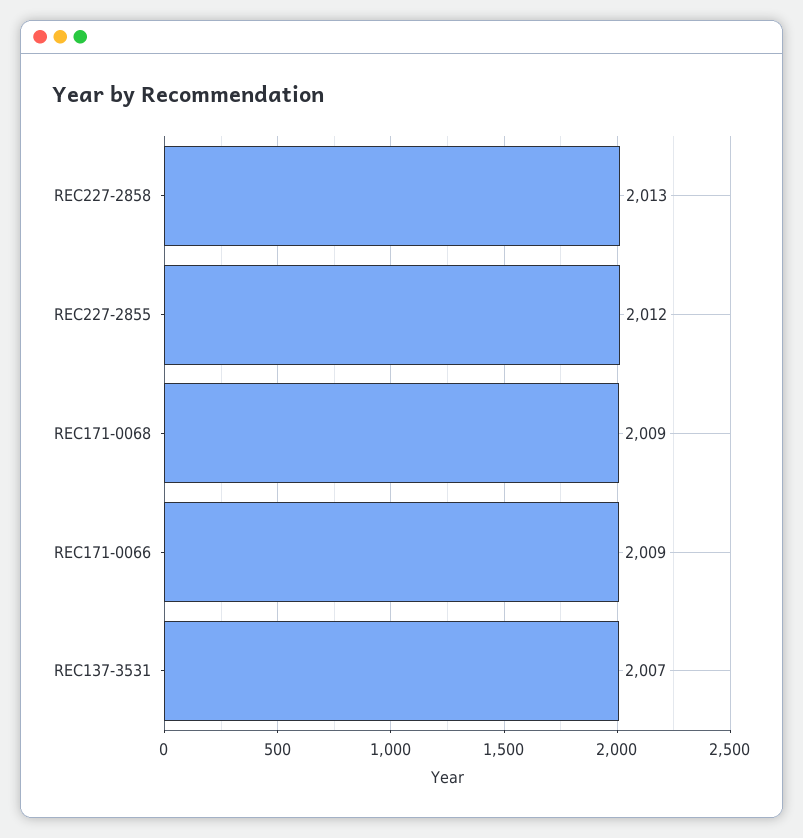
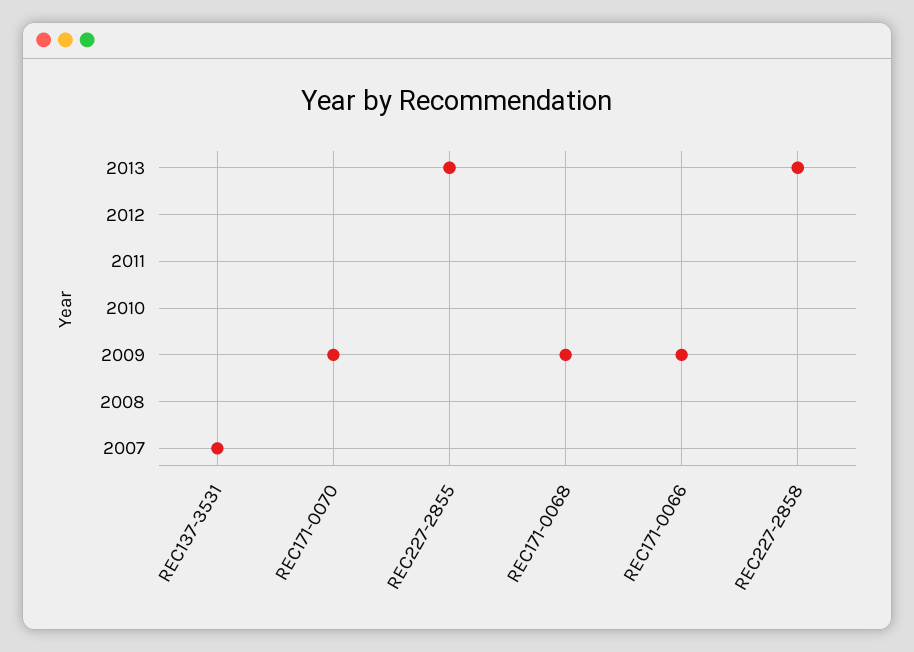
  {
    "REC227-2858": 2013,
-   "REC227-2855": 2012,
+   "REC227-2855": 2013,
    "REC171-0068": 2009,
    "REC171-0066": 2009,
-   "REC137-3531": 2007
+   "REC137-3531": 2007,
+   "REC171-0070": 2009
  }

